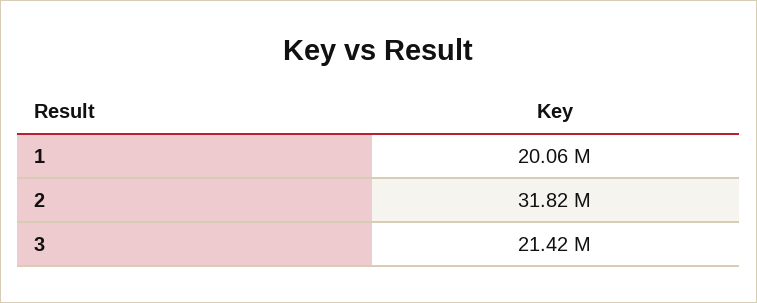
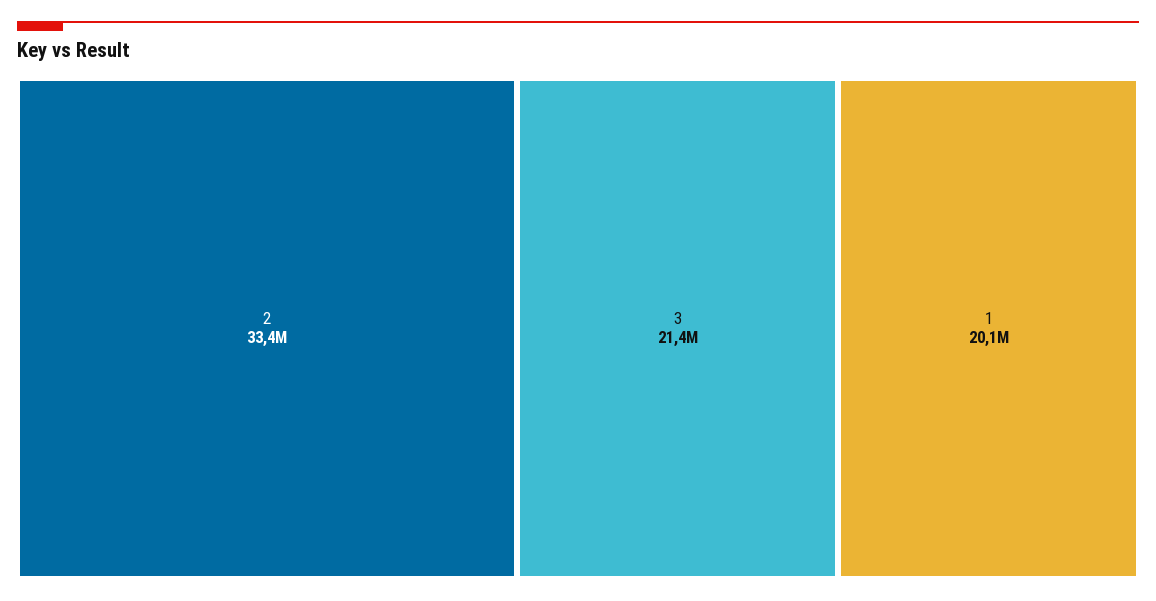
  {
    "1": 20060000,
-   "2": 31820000,
+   "2": 33400000,
    "3": 21420000
  }

